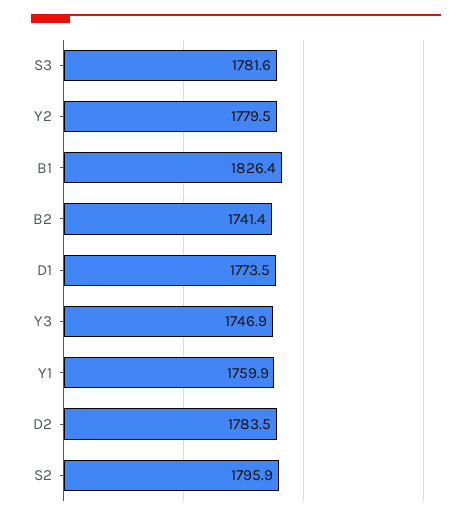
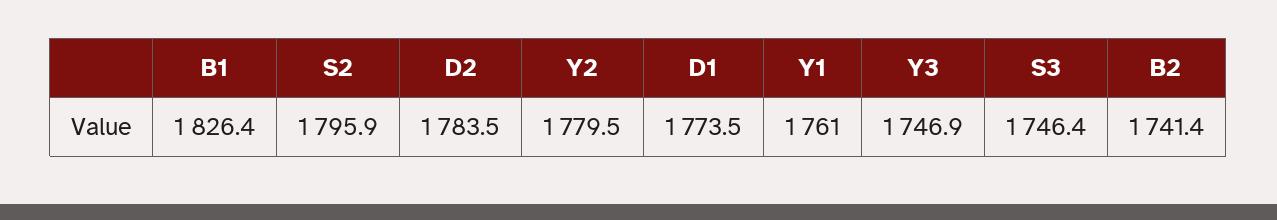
  {
-   "S3": 1781.6,
+   "S3": 1746.4,
    "Y2": 1779.5,
    "B1": 1826.4,
    "B2": 1741.4,
    "D1": 1773.5,
    "Y3": 1746.9,
-   "Y1": 1759.9,
+   "Y1": 1761,
    "D2": 1783.5,
    "S2": 1795.9
  }

